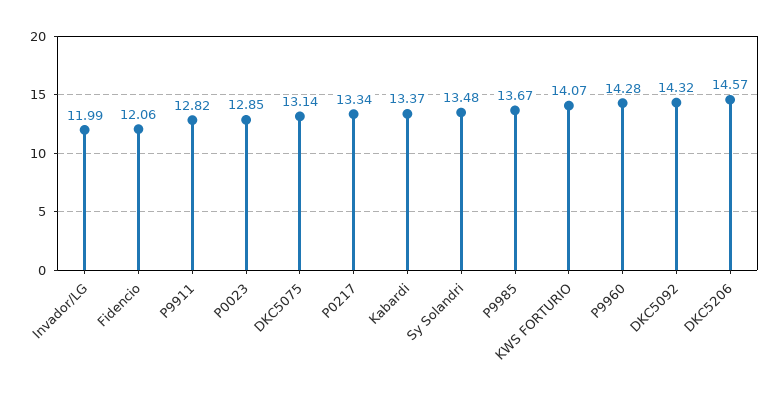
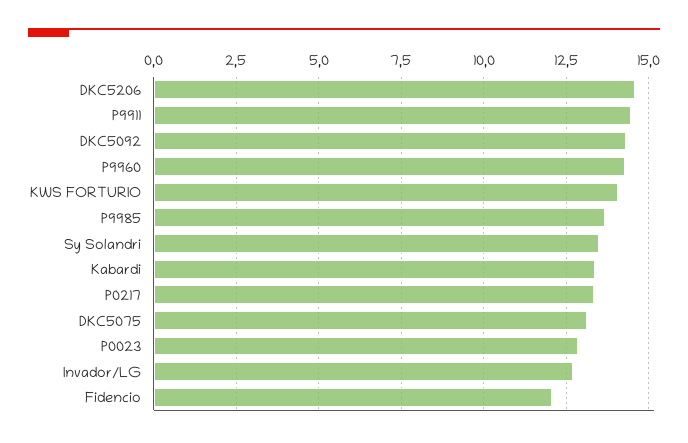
  {
-   "Invador/LG": 11.99,
+   "Invador/LG": 12.75,
    "Fidencio": 12.06,
-   "P9911": 12.82,
+   "P9911": 14.5,
    "P0023": 12.85,
    "DKC5075": 13.14,
    "P0217": 13.34,
    "Kabardi": 13.37,
    "Sy Solandri": 13.48,
    "P9985": 13.67,
    "KWS FORTURIO": 14.07,
    "P9960": 14.28,
    "DKC5092": 14.32,
    "DKC5206": 14.57
  }

